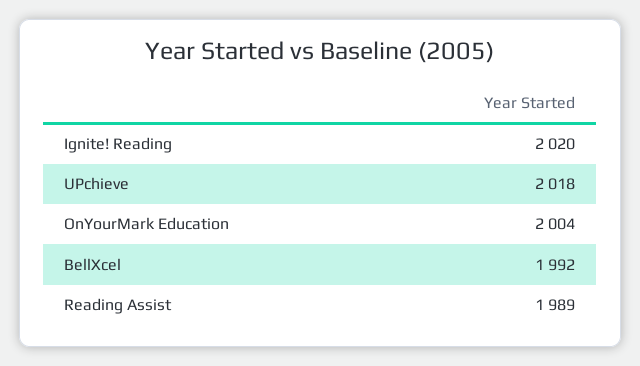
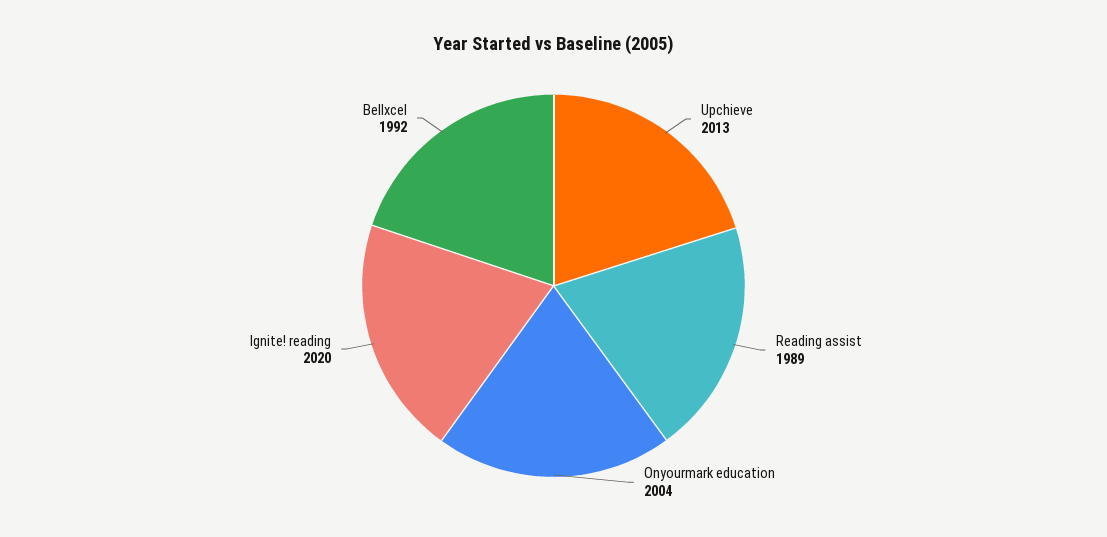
  {
    "Ignite! Reading": 2020,
-   "UPchieve": 2018,
+   "UPchieve": 2013,
    "OnYourMark Education": 2004,
    "BellXcel": 1992,
    "Reading Assist": 1989
  }

